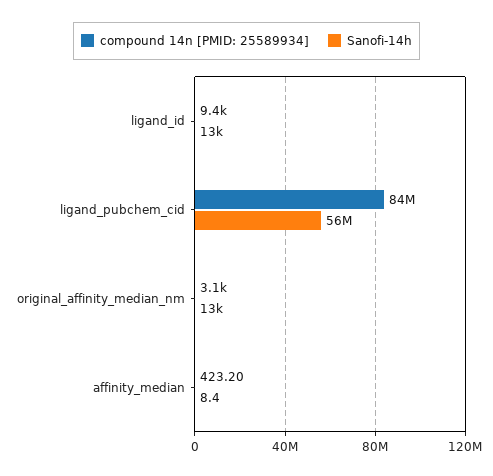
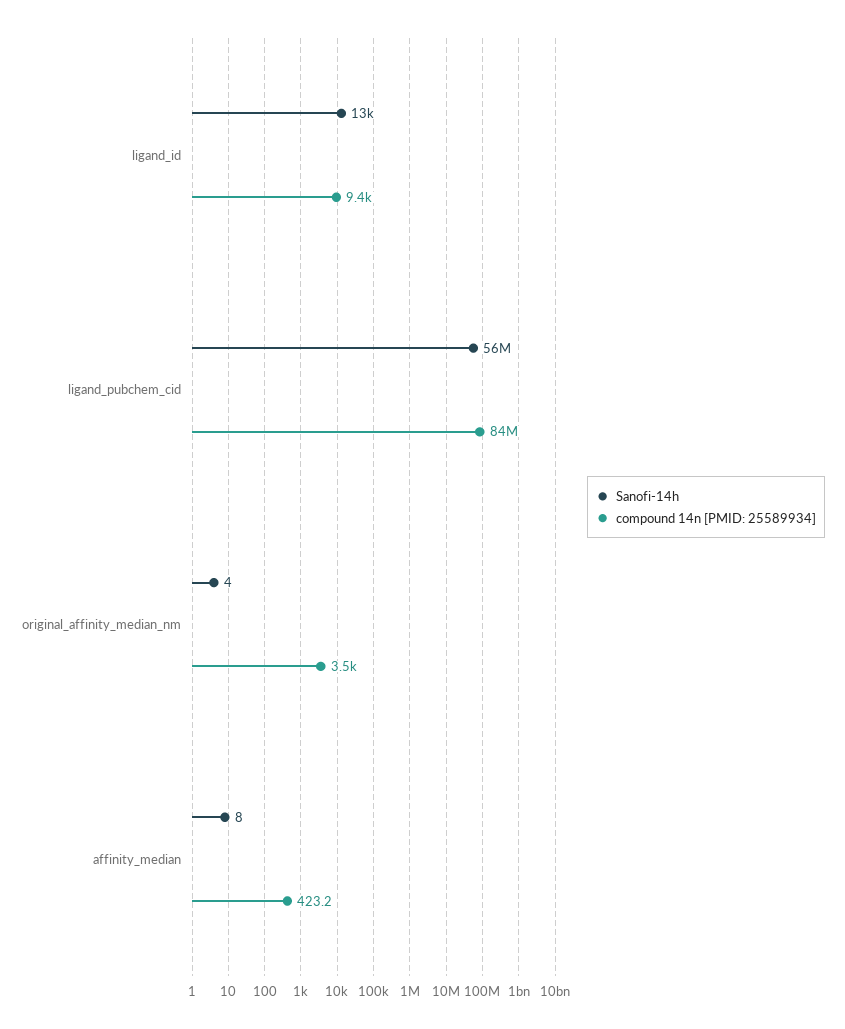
  {
    "compound 14n [PMID: 25589934]": {
      "ligand_id": 9400,
      "ligand_pubchem_cid": 84000000,
-     "original_affinity_median_nm": 3100,
+     "original_affinity_median_nm": 3500,
      "affinity_median": 423.2
    },
    "Sanofi-14h": {
      "ligand_id": 13000,
      "ligand_pubchem_cid": 56000000,
-     "original_affinity_median_nm": 13000,
+     "original_affinity_median_nm": 4,
      "affinity_median": 8.4
    }
  }

